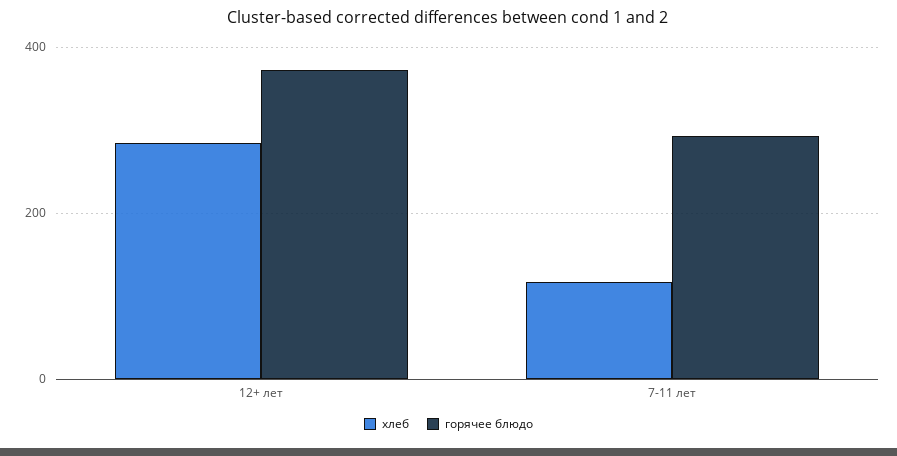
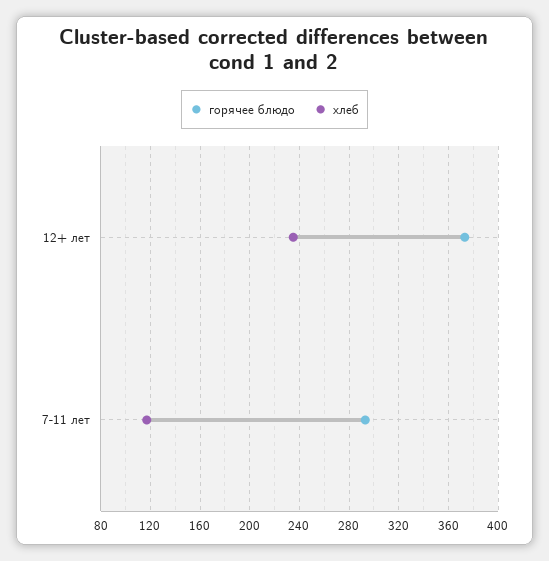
  {
    "хлеб": {
-     "12+ лет": 280,
+     "12+ лет": 235,
      "7-11 лет": 115
    },
    "горячее блюдо": {
      "12+ лет": 375,
      "7-11 лет": 295
    }
  }

